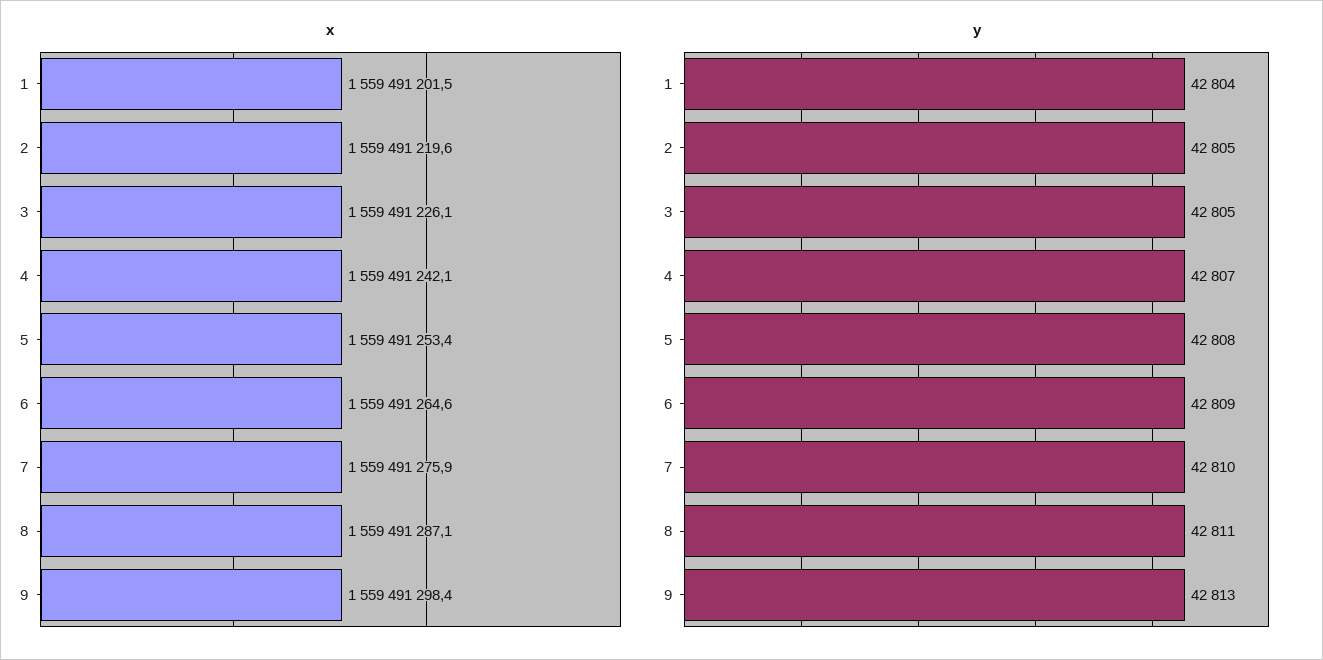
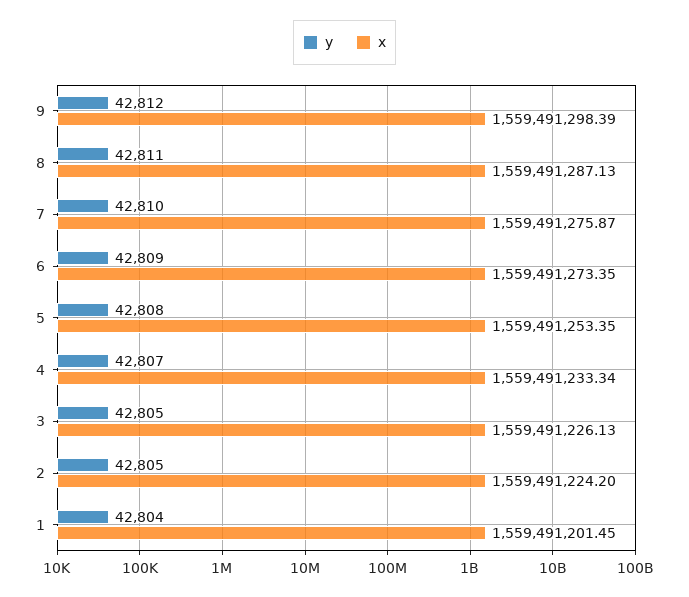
  {
    "x": {
      "1": 1559491201.45,
-     "2": 1559491219.6,
+     "2": 1559491224.2,
      "3": 1559491226.13,
-     "4": 1559491242.1,
+     "4": 1559491233.34,
      "5": 1559491253.35,
-     "6": 1559491264.6,
+     "6": 1559491273.35,
      "7": 1559491275.87,
      "8": 1559491287.13,
      "9": 1559491298.39
    },
    "y": {
      "1": 42804,
      "2": 42805,
      "3": 42805,
      "4": 42807,
      "5": 42808,
      "6": 42809,
      "7": 42810,
      "8": 42811,
-     "9": 42813
+     "9": 42812
    }
  }

